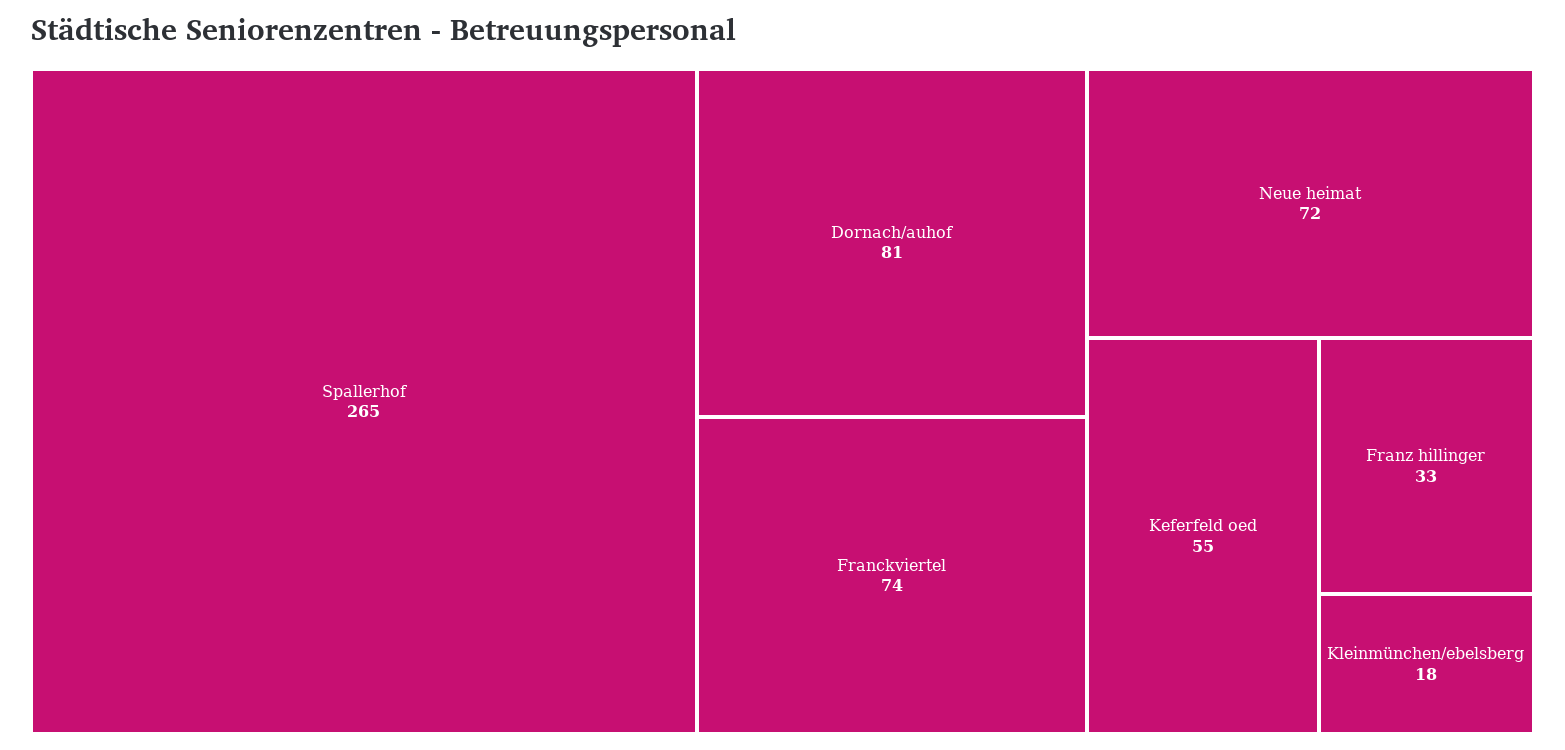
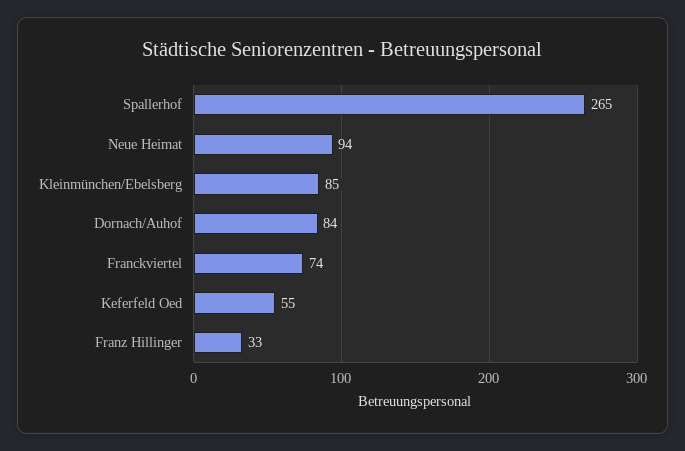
  {
    "Spallerhof": 265,
-   "Dornach/auhof": 81,
+   "Dornach/auhof": 84,
    "Franckviertel": 74,
-   "Neue heimat": 72,
+   "Neue heimat": 94,
    "Keferfeld oed": 55,
    "Franz hillinger": 33,
-   "Kleinmünchen/ebelsberg": 18
+   "Kleinmünchen/ebelsberg": 85
  }

